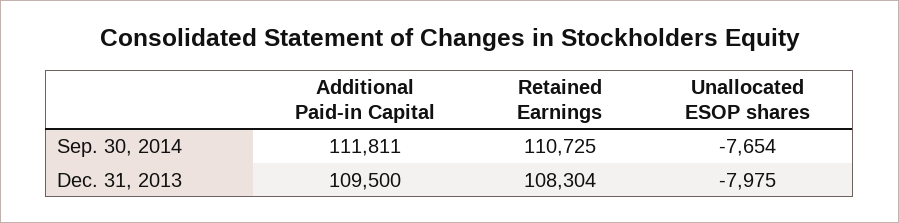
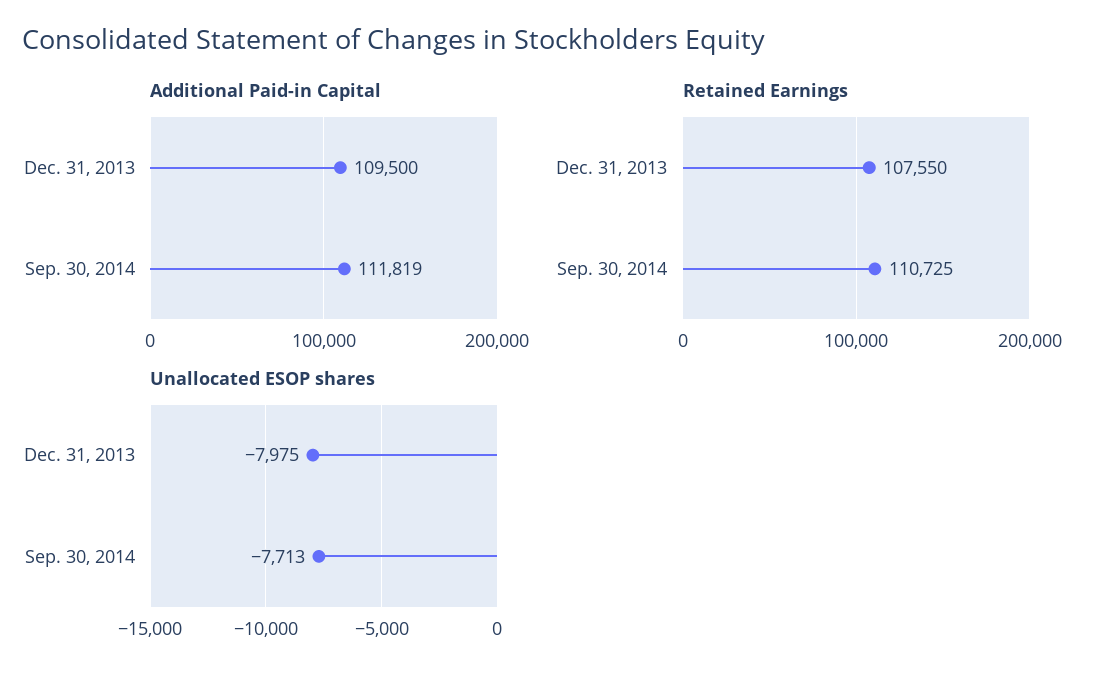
  {
    "Additional Paid-in Capital": {
-     "Sep. 30, 2014": 111811,
+     "Sep. 30, 2014": 111819,
      "Dec. 31, 2013": 109500
    },
    "Retained Earnings": {
      "Sep. 30, 2014": 110725,
-     "Dec. 31, 2013": 108304
+     "Dec. 31, 2013": 107550
    },
    "Unallocated ESOP shares": {
-     "Sep. 30, 2014": -7654,
+     "Sep. 30, 2014": -7713,
      "Dec. 31, 2013": -7975
    }
  }

